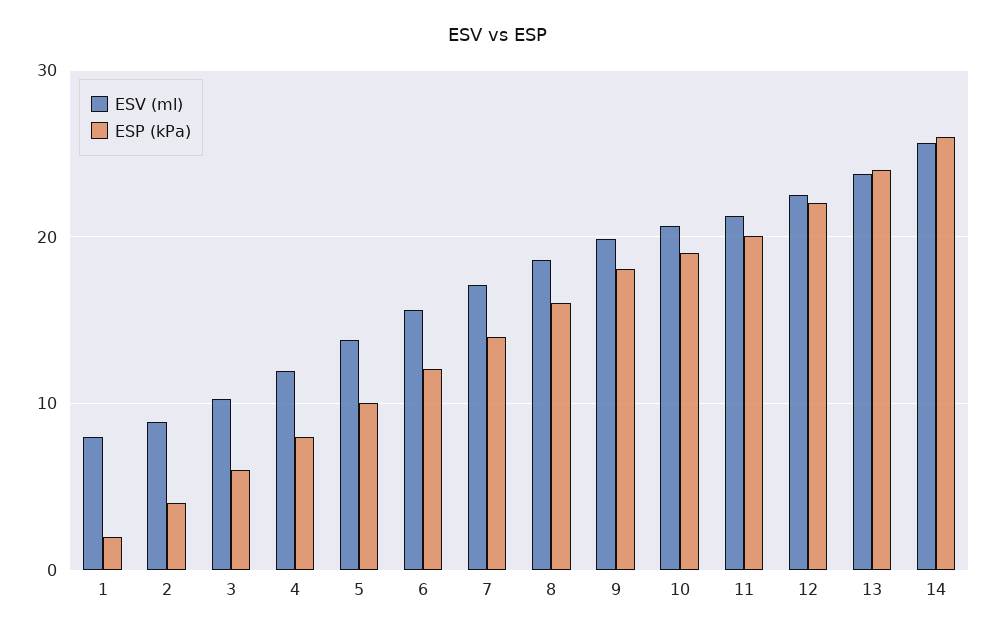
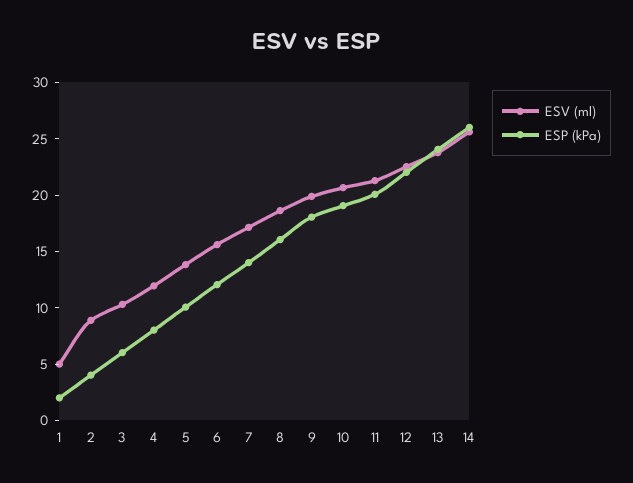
  {
    "ESV (ml)": {
-     "1": 8,
+     "1": 5,
      "2": 9,
      "3": 10,
      "4": 12,
      "5": 14,
      "6": 16,
      "7": 17,
      "8": 19,
      "9": 20,
      "10": 21,
      "11": 21,
      "12": 23,
      "13": 24,
      "14": 26
    },
    "ESP (kPa)": {
      "1": 2,
      "2": 4,
      "3": 6,
      "4": 8,
      "5": 10,
      "6": 12,
      "7": 14,
      "8": 16,
      "9": 18,
      "10": 19,
      "11": 20,
      "12": 22,
      "13": 24,
      "14": 26
    }
  }

